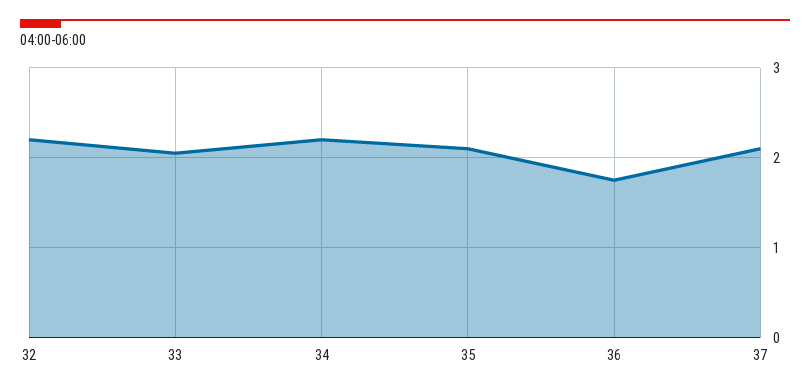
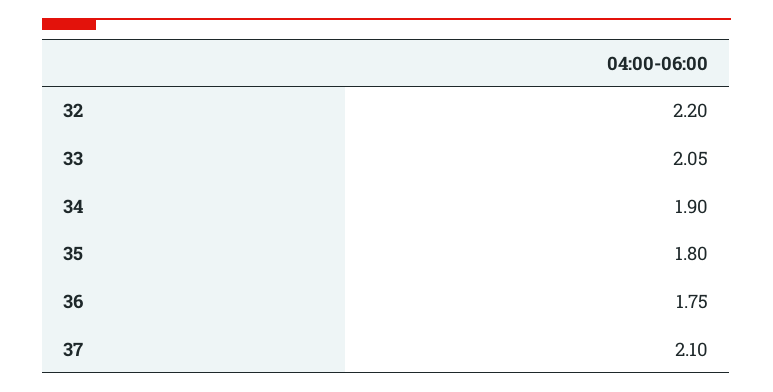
  {
    "32": 2.2,
    "33": 2.05,
-   "34": 2.2,
+   "34": 1.9,
-   "35": 2.1,
+   "35": 1.8,
    "36": 1.75,
    "37": 2.1
  }

